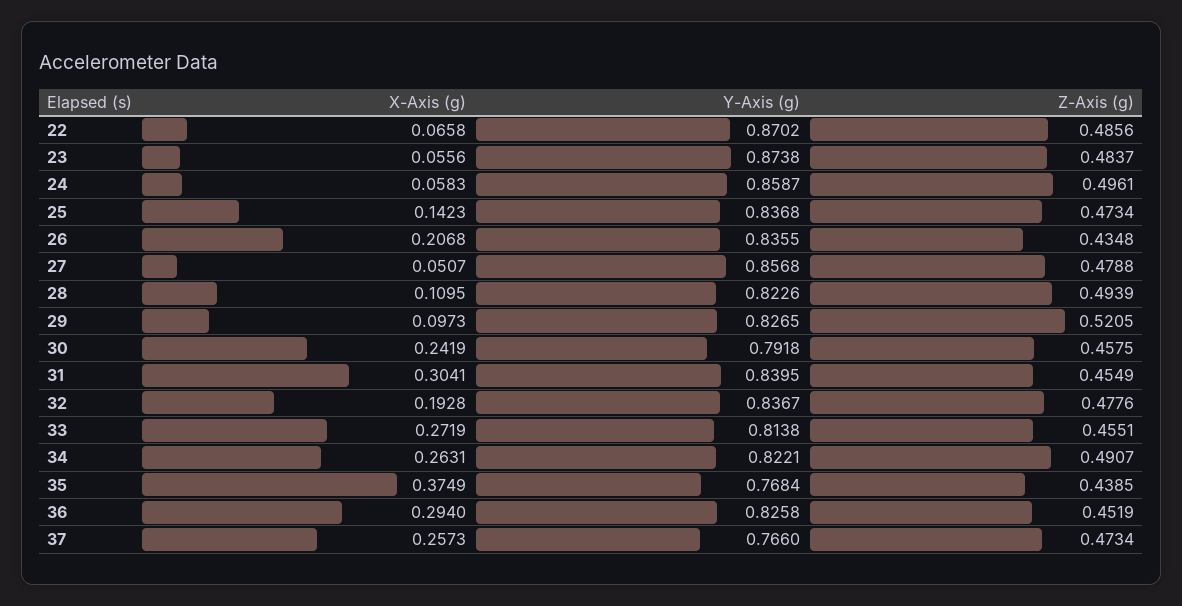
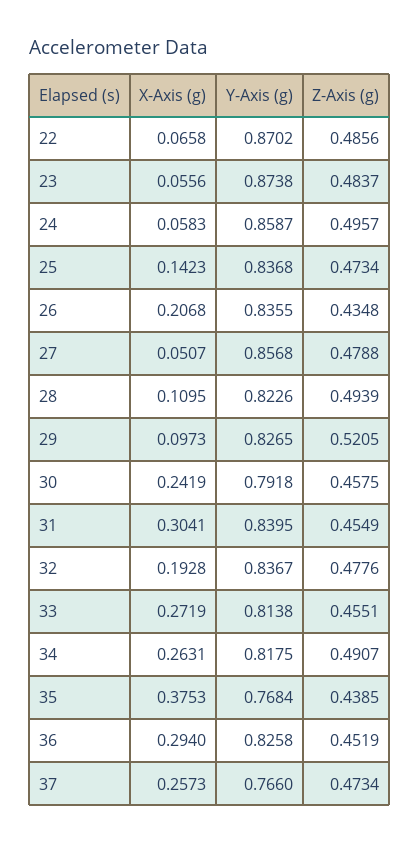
  {
    "X-Axis (g)": {
      "22": 0.0658,
      "23": 0.0556,
      "24": 0.0583,
      "25": 0.1423,
      "26": 0.2068,
      "27": 0.0507,
      "28": 0.1095,
      "29": 0.0973,
      "30": 0.2419,
      "31": 0.3041,
      "32": 0.1928,
      "33": 0.2719,
      "34": 0.2631,
-     "35": 0.3749,
+     "35": 0.3753,
      "36": 0.294,
      "37": 0.2573
    },
    "Y-Axis (g)": {
      "22": 0.8702,
      "23": 0.8738,
      "24": 0.8587,
      "25": 0.8368,
      "26": 0.8355,
      "27": 0.8568,
      "28": 0.8226,
      "29": 0.8265,
      "30": 0.7918,
      "31": 0.8395,
      "32": 0.8367,
      "33": 0.8138,
-     "34": 0.8221,
+     "34": 0.8175,
      "35": 0.7684,
      "36": 0.8258,
      "37": 0.766
    },
    "Z-Axis (g)": {
      "22": 0.4856,
      "23": 0.4837,
-     "24": 0.4961,
+     "24": 0.4957,
      "25": 0.4734,
      "26": 0.4348,
      "27": 0.4788,
      "28": 0.4939,
      "29": 0.5205,
      "30": 0.4575,
      "31": 0.4549,
      "32": 0.4776,
      "33": 0.4551,
      "34": 0.4907,
      "35": 0.4385,
      "36": 0.4519,
      "37": 0.4734
    }
  }

